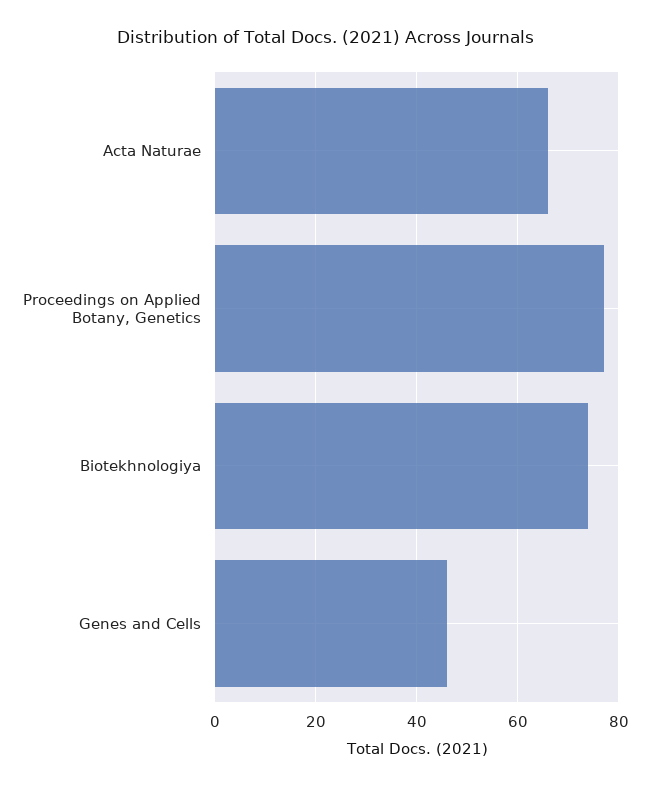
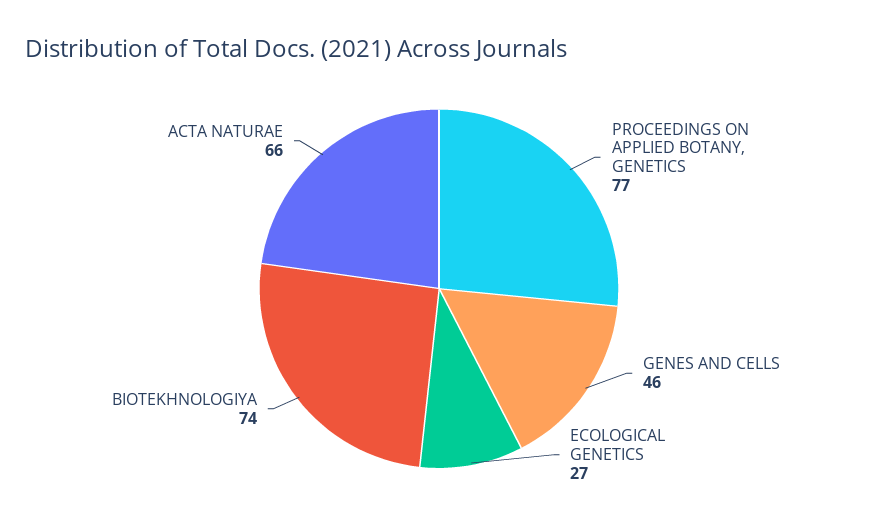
  {
    "Acta Naturae": 66,
    "Proceedings on Applied Botany, Genetics": 77,
    "Biotekhnologiya": 74,
-   "Genes and Cells": 46
+   "Genes and Cells": 46,
+   "ECOLOGICAL GENETICS": 27
  }

